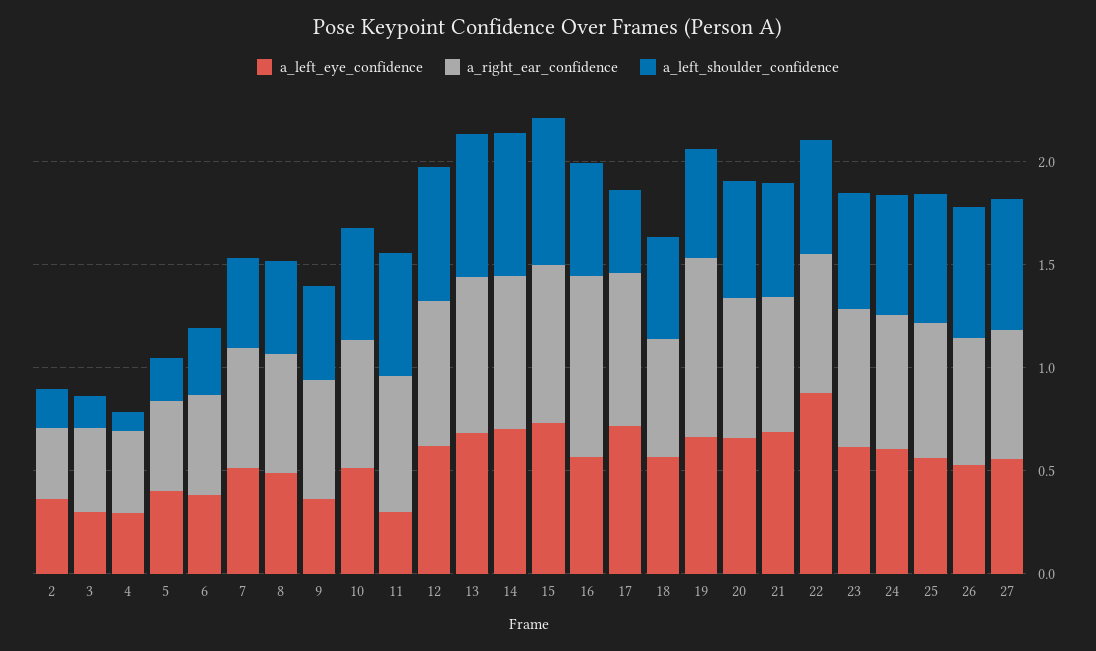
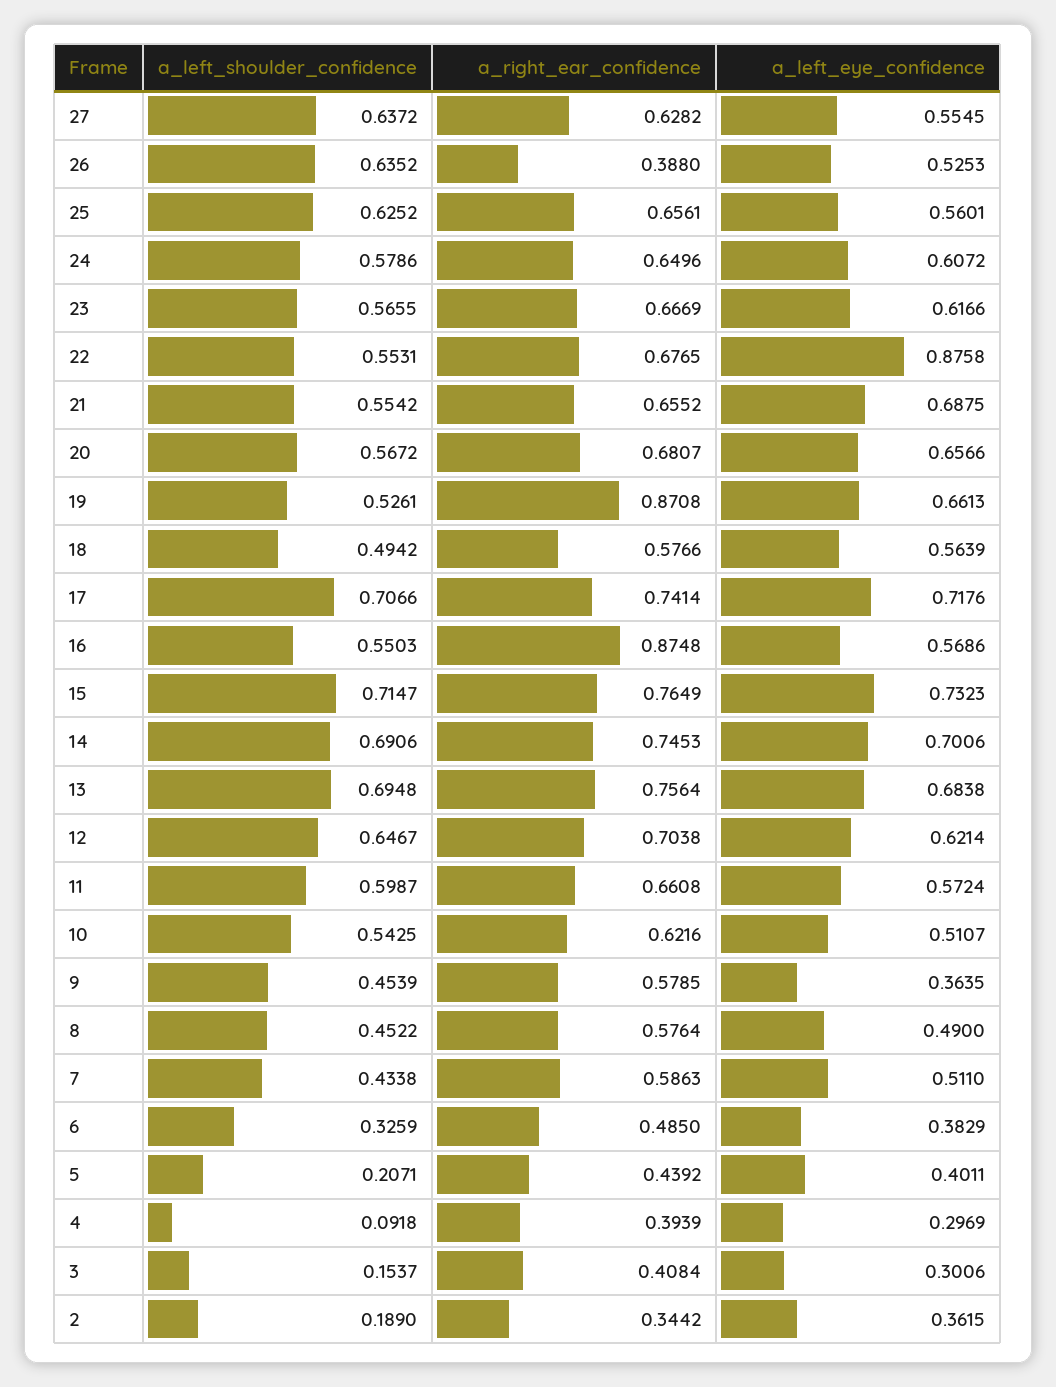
  {
    "a_left_eye_confidence": {
      "2": 0.3615,
      "3": 0.3006,
      "4": 0.2969,
      "5": 0.4011,
      "6": 0.3829,
      "7": 0.511,
      "8": 0.49,
      "9": 0.3635,
      "10": 0.5107,
-     "11": 0.3,
+     "11": 0.5724,
      "12": 0.6214,
      "13": 0.6838,
      "14": 0.7006,
      "15": 0.7323,
      "16": 0.5686,
      "17": 0.7176,
      "18": 0.5639,
      "19": 0.6613,
      "20": 0.6566,
      "21": 0.6875,
      "22": 0.8758,
      "23": 0.6166,
      "24": 0.6072,
      "25": 0.5601,
      "26": 0.5253,
      "27": 0.5545
    },
    "a_right_ear_confidence": {
      "2": 0.3442,
      "3": 0.4084,
      "4": 0.3939,
      "5": 0.4392,
      "6": 0.485,
      "7": 0.5863,
      "8": 0.5764,
      "9": 0.5785,
      "10": 0.6216,
      "11": 0.6608,
      "12": 0.7038,
      "13": 0.7564,
      "14": 0.7453,
      "15": 0.7649,
      "16": 0.8748,
      "17": 0.7414,
      "18": 0.5766,
      "19": 0.8708,
      "20": 0.6807,
      "21": 0.6552,
      "22": 0.6765,
      "23": 0.6669,
      "24": 0.6496,
      "25": 0.6561,
-     "26": 0.6,
+     "26": 0.388,
      "27": 0.6282
    },
    "a_left_shoulder_confidence": {
      "2": 0.189,
      "3": 0.1537,
      "4": 0.0918,
      "5": 0.2071,
      "6": 0.3259,
      "7": 0.4338,
      "8": 0.4522,
      "9": 0.4539,
      "10": 0.5425,
      "11": 0.5987,
      "12": 0.6467,
      "13": 0.6948,
      "14": 0.6906,
      "15": 0.7147,
      "16": 0.5503,
-     "17": 0.4,
+     "17": 0.7066,
      "18": 0.4942,
      "19": 0.5261,
      "20": 0.5672,
      "21": 0.5542,
      "22": 0.5531,
      "23": 0.5655,
      "24": 0.5786,
      "25": 0.6252,
      "26": 0.6352,
      "27": 0.6372
    }
  }

